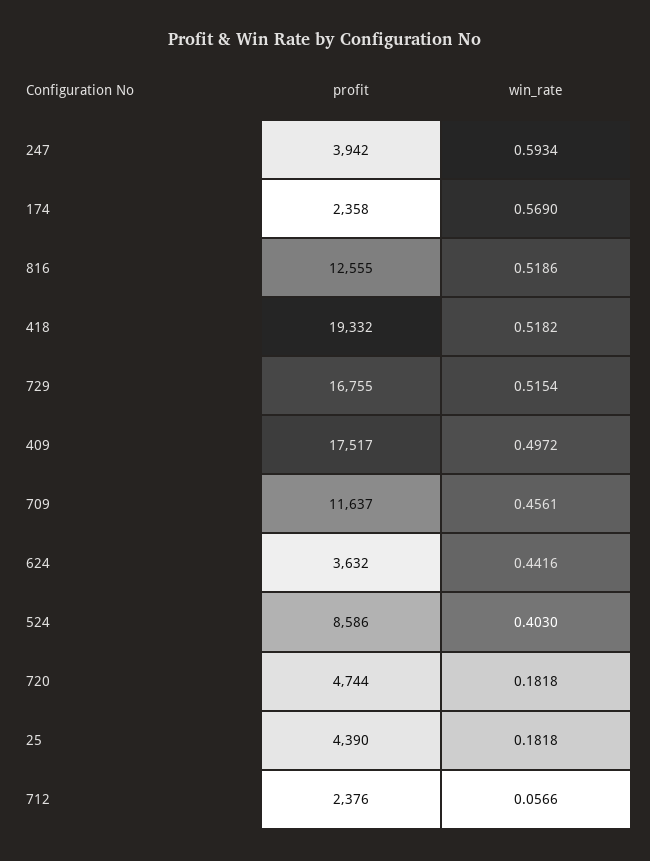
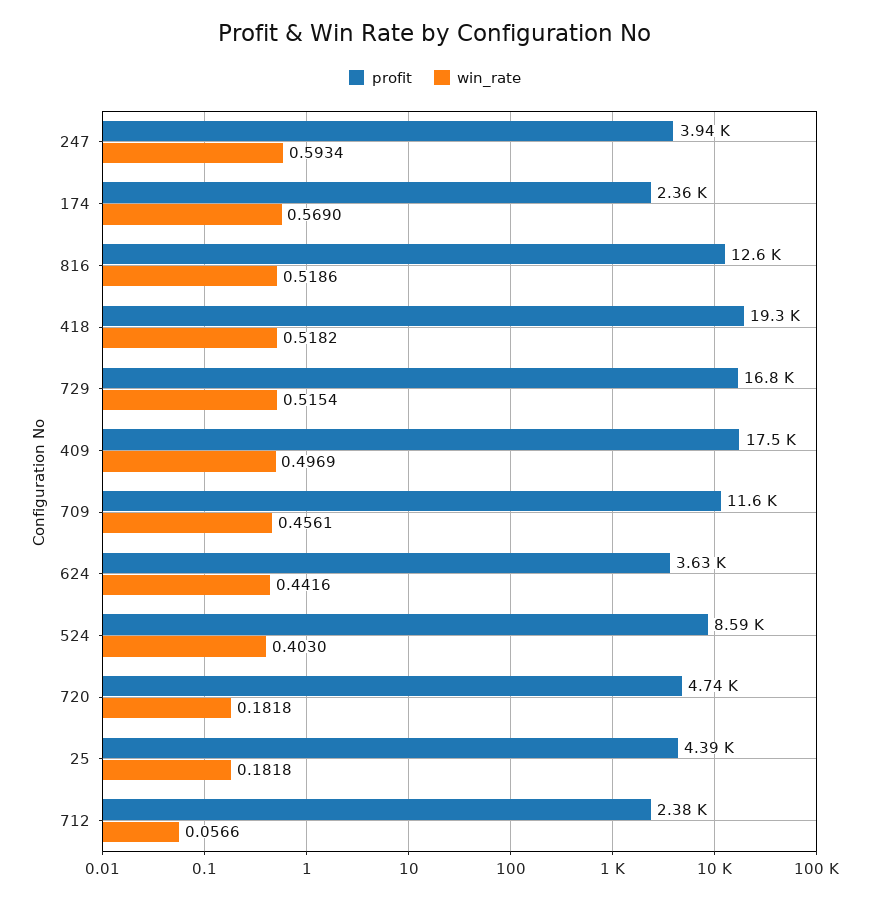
  {
    "profit": {
      "247": 3942,
      "174": 2358,
      "816": 12555,
      "418": 19332,
      "729": 16755,
      "409": 17517,
      "709": 11637,
      "624": 3632,
      "524": 8586,
      "720": 4744,
      "25": 4390,
      "712": 2376
    },
    "win_rate": {
      "247": 0.5934,
      "174": 0.569,
      "816": 0.5186,
      "418": 0.5182,
      "729": 0.5154,
-     "409": 0.4972,
+     "409": 0.4969,
      "709": 0.4561,
      "624": 0.4416,
      "524": 0.403,
      "720": 0.1818,
      "25": 0.1818,
      "712": 0.0566
    }
  }

